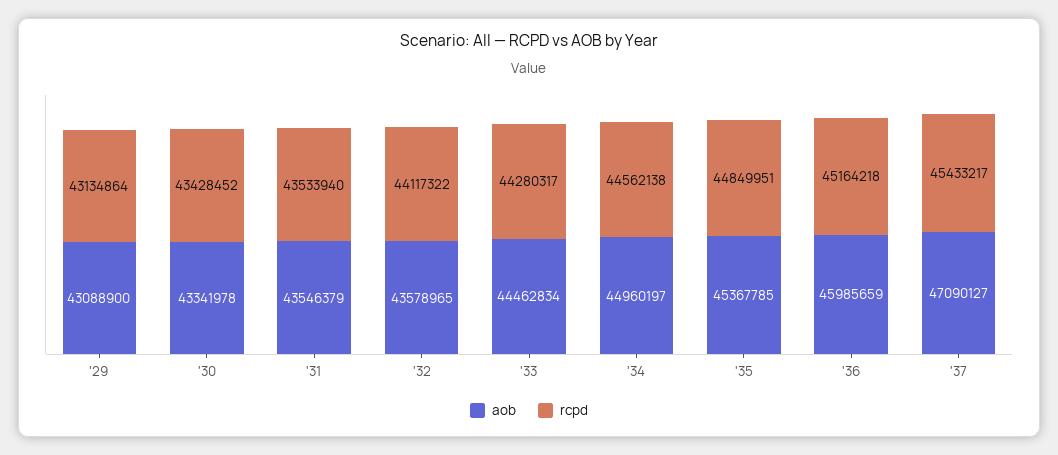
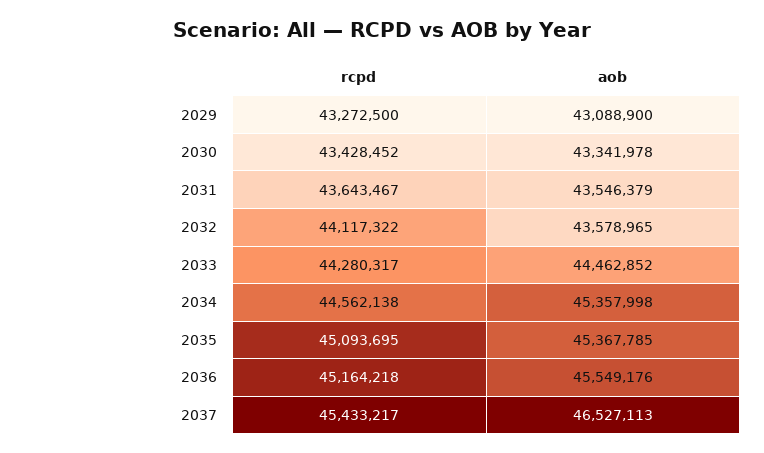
  {
    "aob": {
      "'29": 43088900,
      "'30": 43341978,
      "'31": 43546379,
      "'32": 43578965,
-     "'33": 44462834,
+     "'33": 44462852,
-     "'34": 44960197,
+     "'34": 45357998,
      "'35": 45367785,
-     "'36": 45985659,
+     "'36": 45549176,
-     "'37": 47090127
+     "'37": 46527113
    },
    "rcpd": {
-     "'29": 43134864,
+     "'29": 43272500,
      "'30": 43428452,
-     "'31": 43533940,
+     "'31": 43643467,
      "'32": 44117322,
      "'33": 44280317,
      "'34": 44562138,
-     "'35": 44849951,
+     "'35": 45093695,
      "'36": 45164218,
      "'37": 45433217
    }
  }

